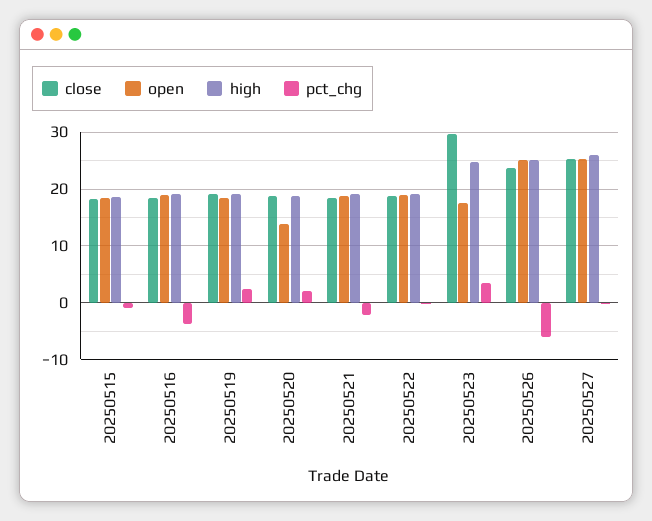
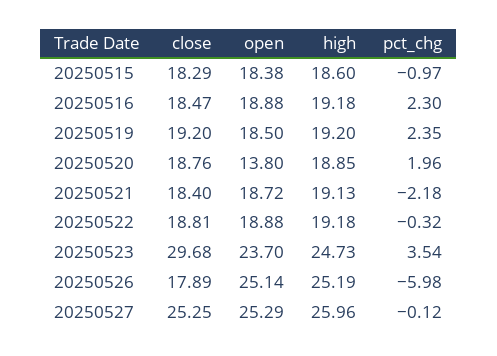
  {
    "close": {
      "20250515": 18.29,
      "20250516": 18.47,
      "20250519": 19.2,
      "20250520": 18.76,
      "20250521": 18.4,
      "20250522": 18.81,
      "20250523": 29.68,
-     "20250526": 24,
+     "20250526": 17.89,
      "20250527": 25.25
    },
    "open": {
      "20250515": 18.38,
      "20250516": 18.88,
      "20250519": 18.5,
      "20250520": 13.8,
      "20250521": 18.72,
      "20250522": 18.88,
-     "20250523": 18,
+     "20250523": 23.7,
      "20250526": 25.14,
      "20250527": 25.29
    },
    "high": {
      "20250515": 18.6,
      "20250516": 19.18,
      "20250519": 19.2,
      "20250520": 18.85,
      "20250521": 19.13,
      "20250522": 19.18,
      "20250523": 24.73,
      "20250526": 25.19,
      "20250527": 25.96
    },
    "pct_chg": {
      "20250515": -0.97,
-     "20250516": -4,
+     "20250516": 2.3,
      "20250519": 2.35,
      "20250520": 1.96,
      "20250521": -2.18,
      "20250522": -0.32,
      "20250523": 3.54,
      "20250526": -5.98,
      "20250527": -0.12
    }
  }

